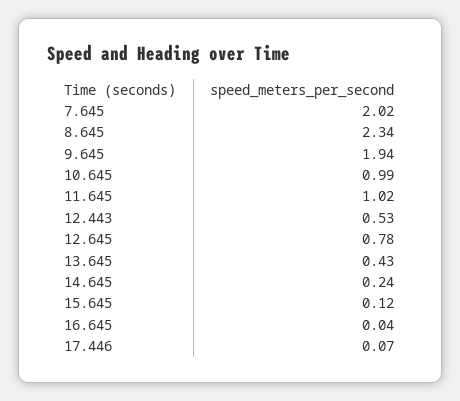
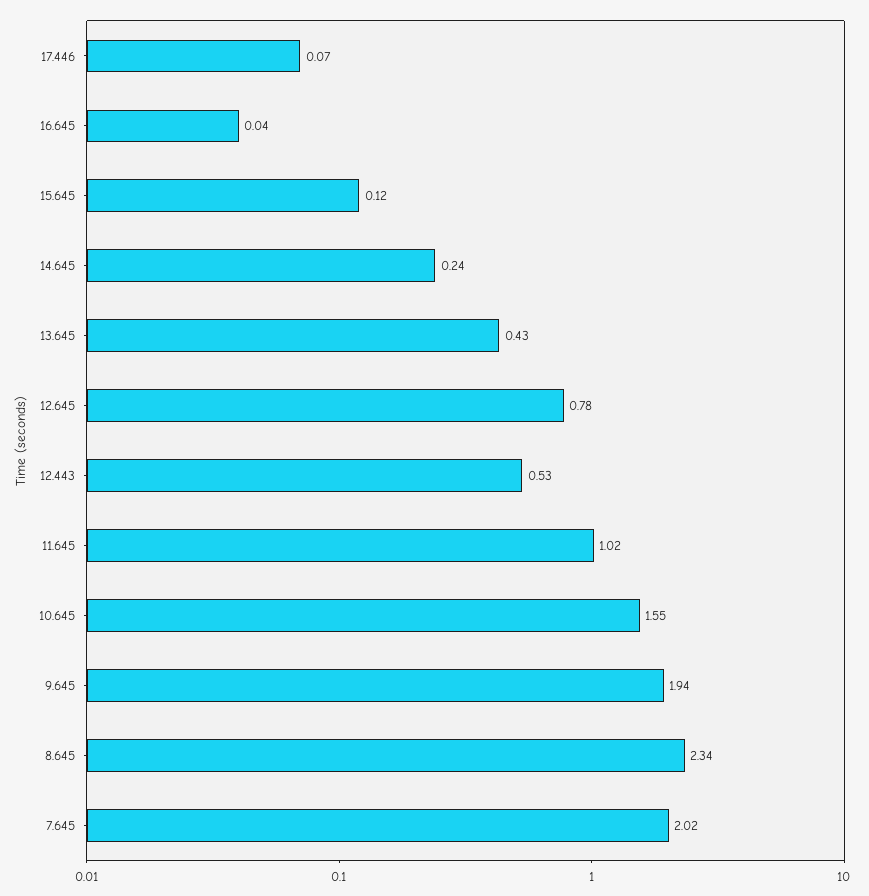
  {
    "7.645": 2.02,
    "8.645": 2.34,
    "9.645": 1.94,
-   "10.645": 0.99,
+   "10.645": 1.55,
    "11.645": 1.02,
    "12.443": 0.53,
    "12.645": 0.78,
    "13.645": 0.43,
    "14.645": 0.24,
    "15.645": 0.12,
    "16.645": 0.04,
    "17.446": 0.07
  }

